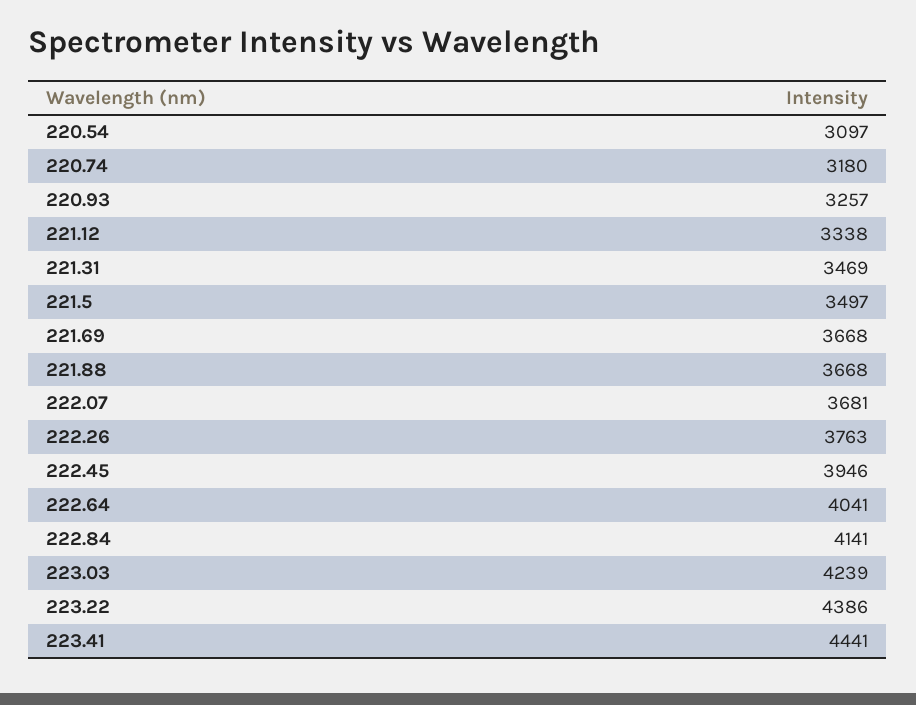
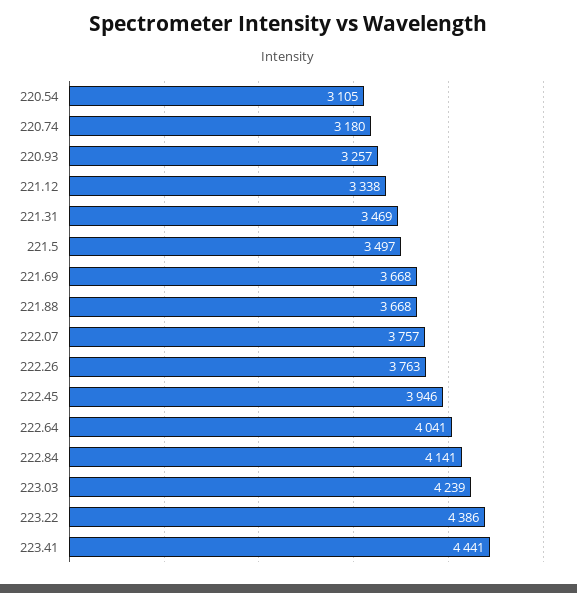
  {
-   "220.54": 3097,
+   "220.54": 3105,
    "220.74": 3180,
    "220.93": 3257,
    "221.12": 3338,
    "221.31": 3469,
    "221.5": 3497,
    "221.69": 3668,
    "221.88": 3668,
-   "222.07": 3681,
+   "222.07": 3757,
    "222.26": 3763,
    "222.45": 3946,
    "222.64": 4041,
    "222.84": 4141,
    "223.03": 4239,
    "223.22": 4386,
    "223.41": 4441
  }

